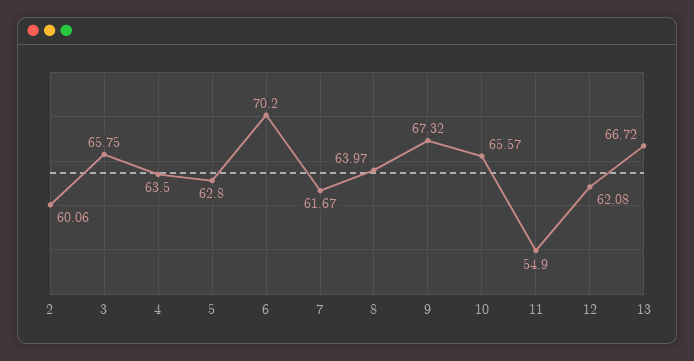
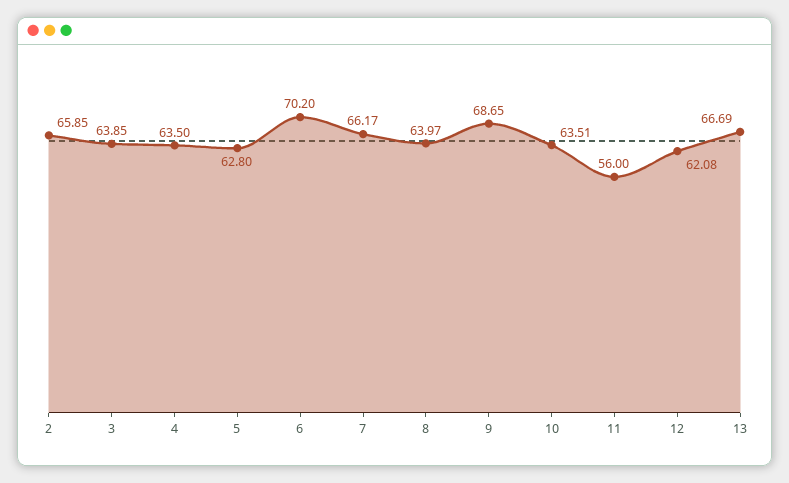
  {
-   "2": 60.06,
+   "2": 65.85,
-   "3": 65.75,
+   "3": 63.85,
    "4": 63.5,
    "5": 62.8,
    "6": 70.2,
-   "7": 61.67,
+   "7": 66.17,
    "8": 63.97,
-   "9": 67.32,
+   "9": 68.65,
-   "10": 65.57,
+   "10": 63.51,
-   "11": 54.9,
+   "11": 56,
    "12": 62.08,
-   "13": 66.72
+   "13": 66.69
  }

